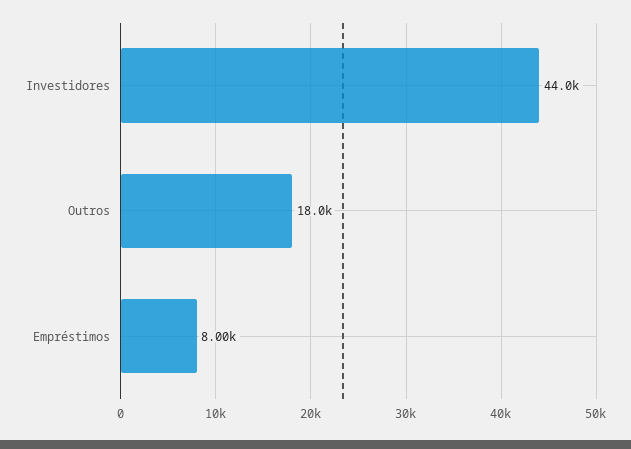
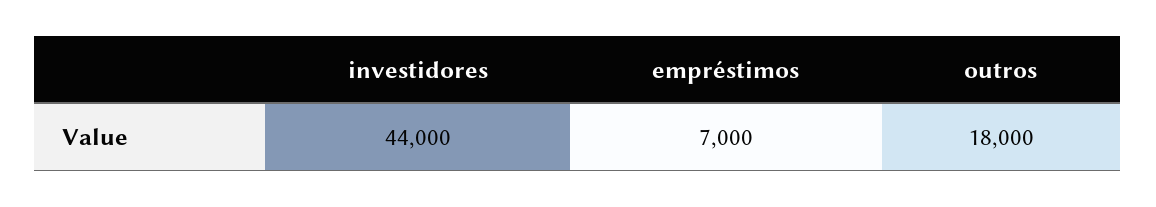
  {
    "Investidores": 44000,
    "Outros": 18000,
-   "Empréstimos": 8000
+   "Empréstimos": 7000
  }

